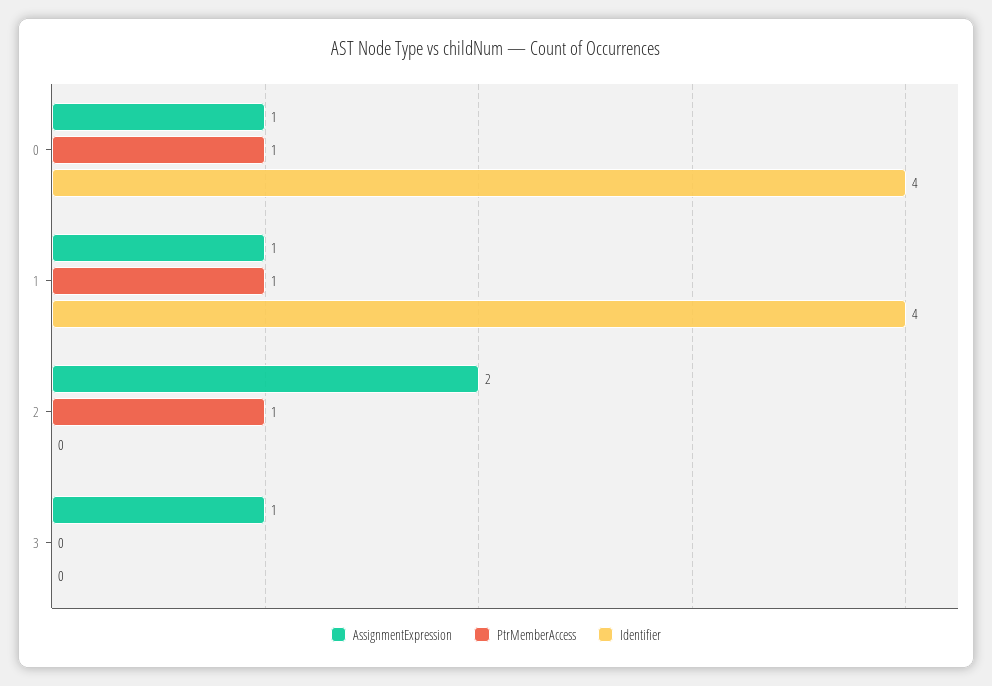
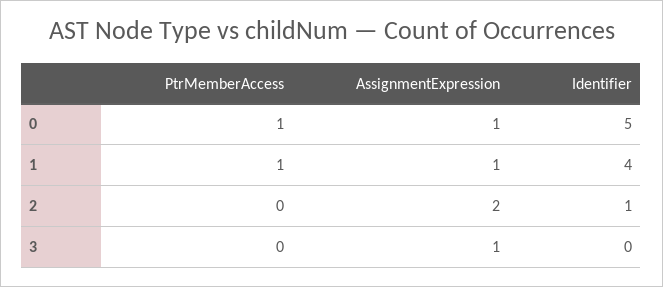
  {
    "AssignmentExpression": {
      "0": 1,
      "1": 1,
      "2": 2,
      "3": 1
    },
    "PtrMemberAccess": {
      "0": 1,
      "1": 1,
-     "2": 1,
+     "2": 0,
      "3": 0
    },
    "Identifier": {
-     "0": 4,
+     "0": 5,
      "1": 4,
-     "2": 0,
+     "2": 1,
      "3": 0
    }
  }

